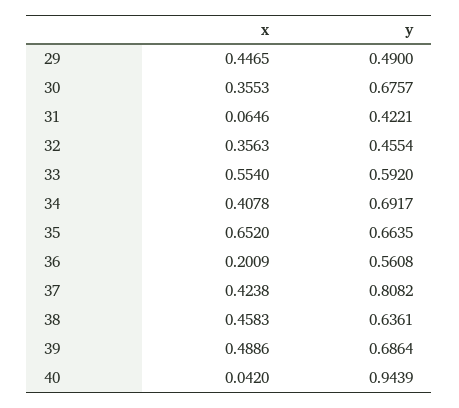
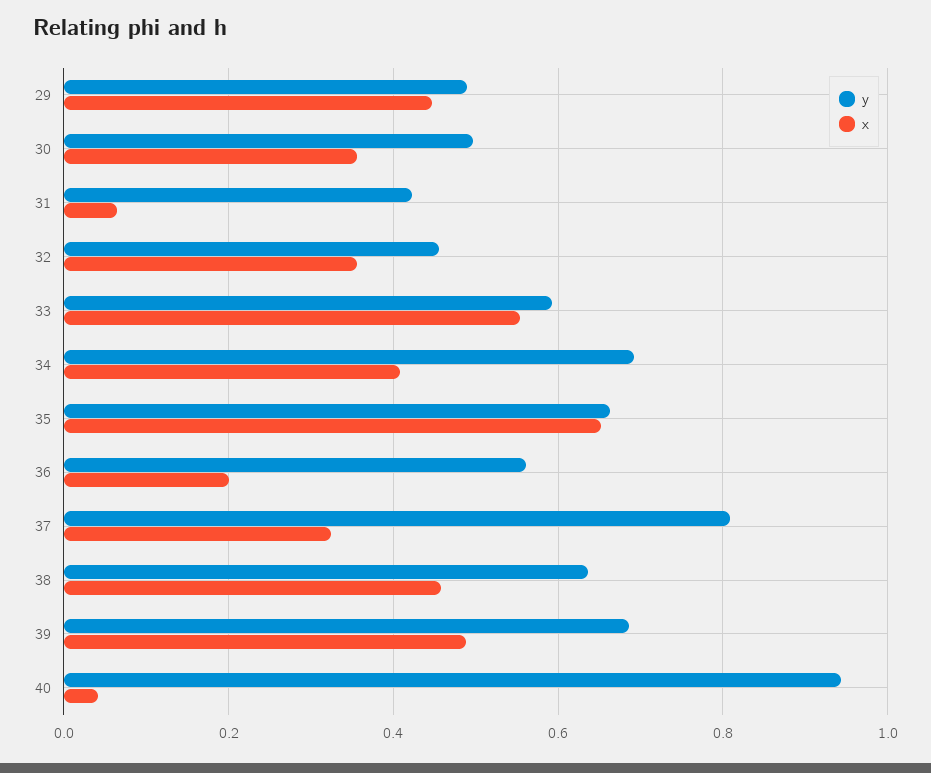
  {
    "x": {
      "29": 0.4465,
      "30": 0.3553,
      "31": 0.0646,
      "32": 0.3563,
      "33": 0.554,
      "34": 0.4078,
      "35": 0.652,
      "36": 0.2009,
-     "37": 0.4238,
+     "37": 0.32,
      "38": 0.4583,
      "39": 0.4886,
      "40": 0.042
    },
    "y": {
      "29": 0.49,
-     "30": 0.6757,
+     "30": 0.5,
      "31": 0.4221,
      "32": 0.4554,
      "33": 0.592,
      "34": 0.6917,
      "35": 0.6635,
      "36": 0.5608,
      "37": 0.8082,
      "38": 0.6361,
      "39": 0.6864,
      "40": 0.9439
    }
  }

